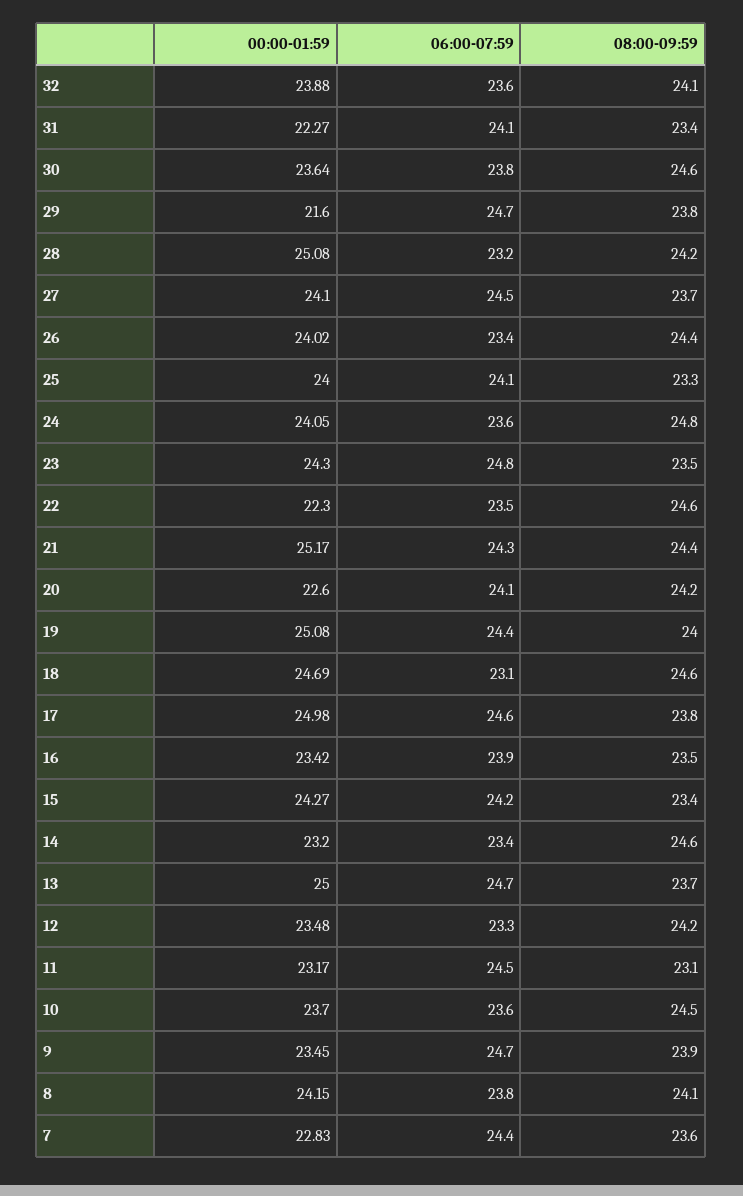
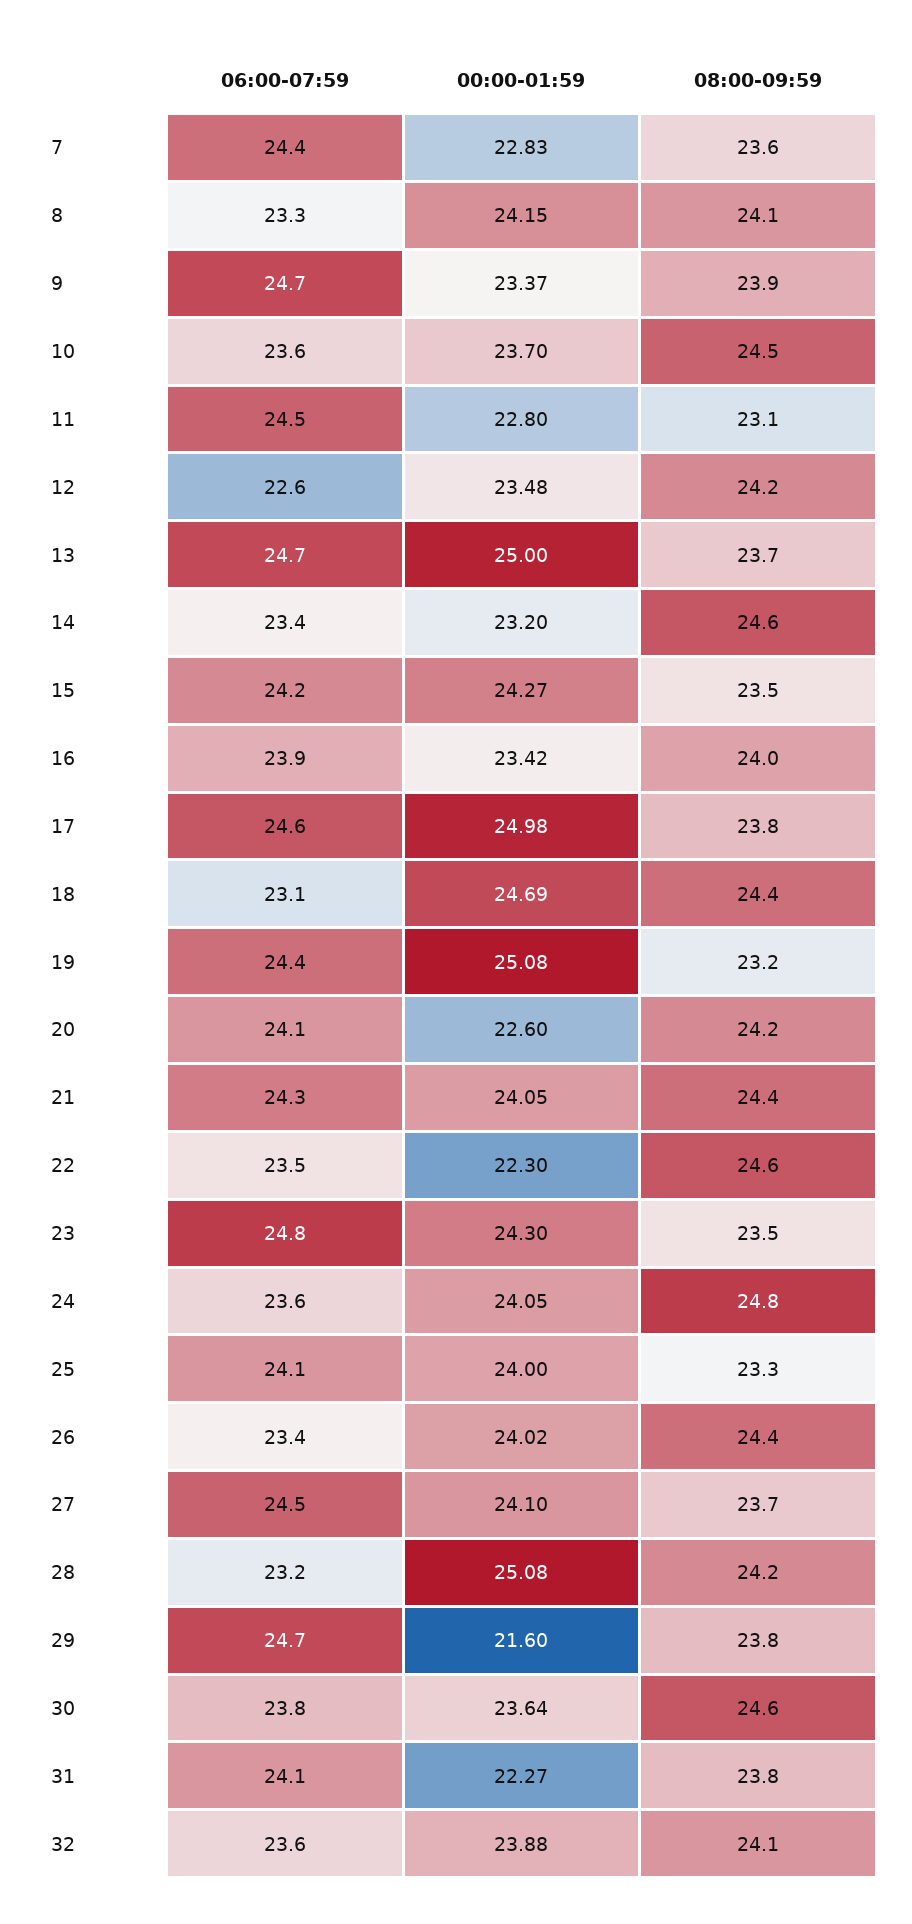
  {
    "00:00-01:59": {
      "32": 23.88,
      "31": 22.27,
      "30": 23.64,
      "29": 21.6,
      "28": 25.08,
      "27": 24.1,
      "26": 24.02,
      "25": 24,
      "24": 24.05,
      "23": 24.3,
      "22": 22.3,
-     "21": 25.17,
+     "21": 24.05,
      "20": 22.6,
      "19": 25.08,
      "18": 24.69,
      "17": 24.98,
      "16": 23.42,
      "15": 24.27,
      "14": 23.2,
      "13": 25,
      "12": 23.48,
-     "11": 23.17,
+     "11": 22.8,
      "10": 23.7,
-     "9": 23.45,
+     "9": 23.37,
      "8": 24.15,
      "7": 22.83
    },
    "06:00-07:59": {
      "32": 23.6,
      "31": 24.1,
      "30": 23.8,
      "29": 24.7,
      "28": 23.2,
      "27": 24.5,
      "26": 23.4,
      "25": 24.1,
      "24": 23.6,
      "23": 24.8,
      "22": 23.5,
      "21": 24.3,
      "20": 24.1,
      "19": 24.4,
      "18": 23.1,
      "17": 24.6,
      "16": 23.9,
      "15": 24.2,
      "14": 23.4,
      "13": 24.7,
-     "12": 23.3,
+     "12": 22.6,
      "11": 24.5,
      "10": 23.6,
      "9": 24.7,
-     "8": 23.8,
+     "8": 23.3,
      "7": 24.4
    },
    "08:00-09:59": {
      "32": 24.1,
-     "31": 23.4,
+     "31": 23.8,
      "30": 24.6,
      "29": 23.8,
      "28": 24.2,
      "27": 23.7,
      "26": 24.4,
      "25": 23.3,
      "24": 24.8,
      "23": 23.5,
      "22": 24.6,
      "21": 24.4,
      "20": 24.2,
-     "19": 24,
+     "19": 23.2,
-     "18": 24.6,
+     "18": 24.4,
      "17": 23.8,
-     "16": 23.5,
+     "16": 24,
-     "15": 23.4,
+     "15": 23.5,
      "14": 24.6,
      "13": 23.7,
      "12": 24.2,
      "11": 23.1,
      "10": 24.5,
      "9": 23.9,
      "8": 24.1,
      "7": 23.6
    }
  }

